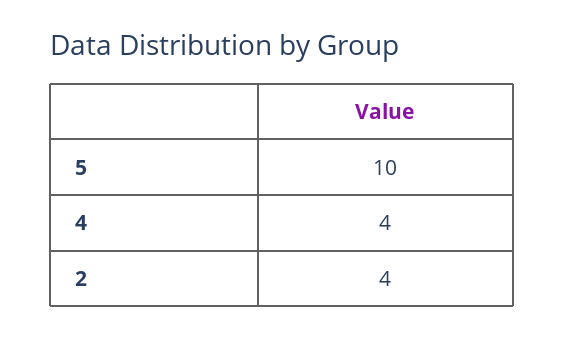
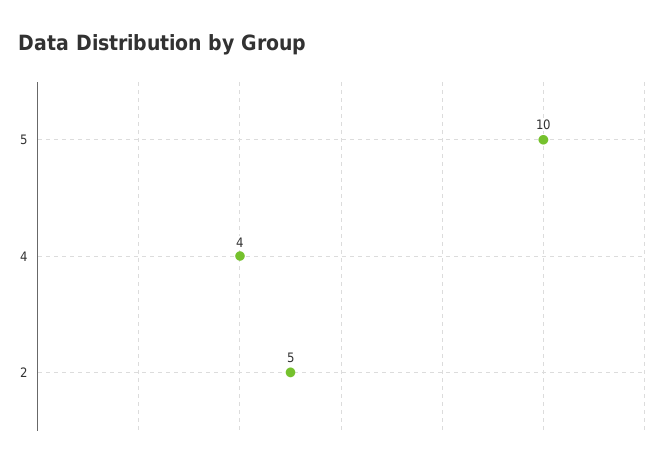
  {
    "5": 10,
    "4": 4,
-   "2": 4
+   "2": 5
  }

